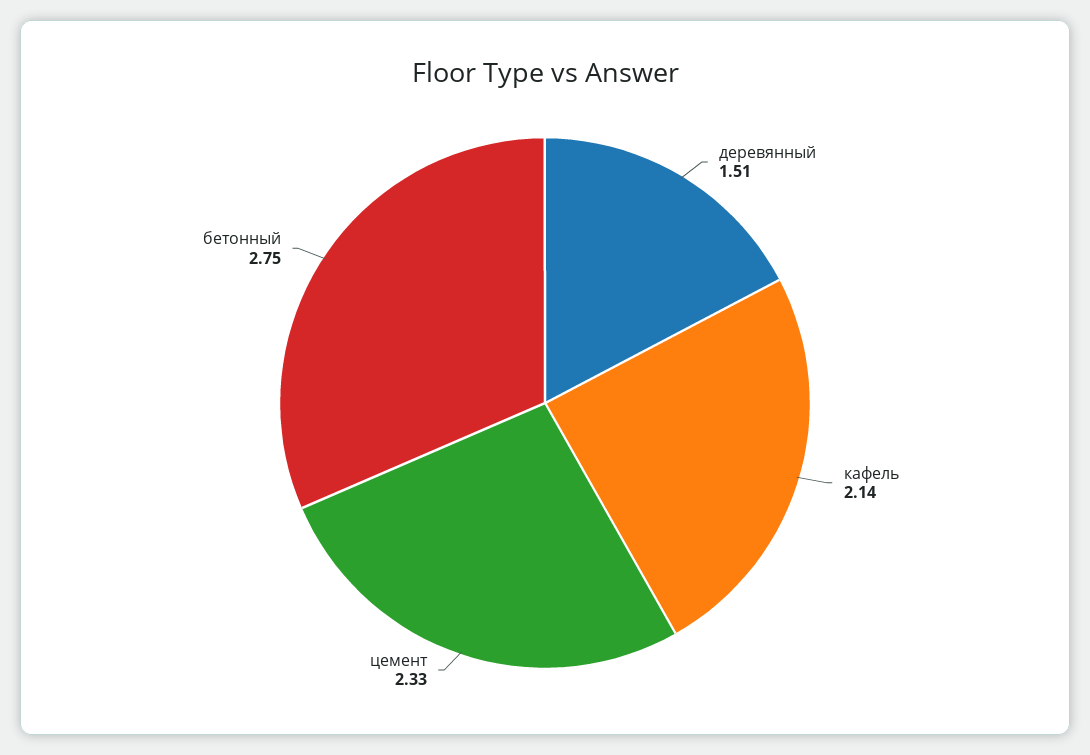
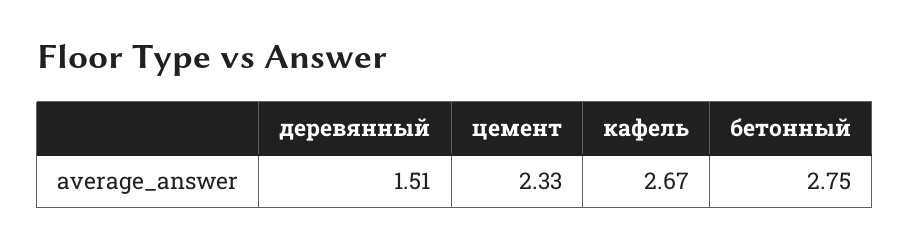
  {
    "деревянный": 1.51,
-   "кафель": 2.14,
+   "кафель": 2.67,
    "цемент": 2.33,
    "бетонный": 2.75
  }

